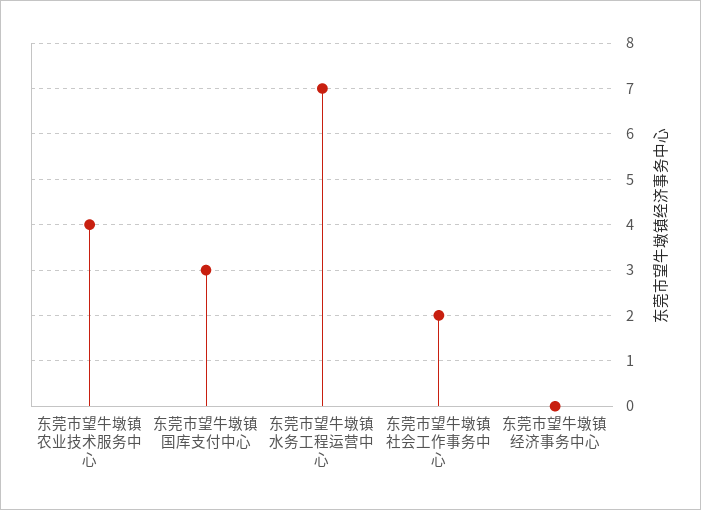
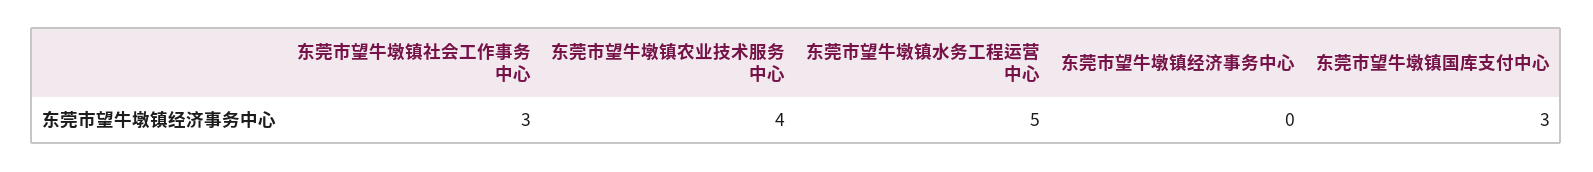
  {
    "东莞市望牛墩镇农业技术服务中心": 4,
    "东莞市望牛墩镇国库支付中心": 3,
-   "东莞市望牛墩镇水务工程运营中心": 7,
+   "东莞市望牛墩镇水务工程运营中心": 5,
-   "东莞市望牛墩镇社会工作事务中心": 2,
+   "东莞市望牛墩镇社会工作事务中心": 3,
    "东莞市望牛墩镇经济事务中心": 0
  }

